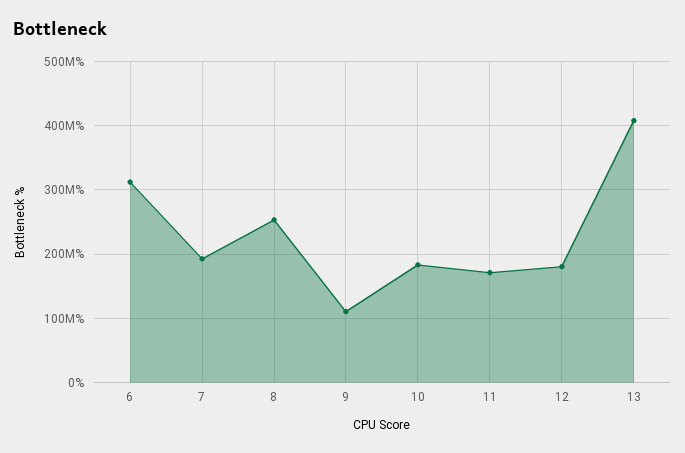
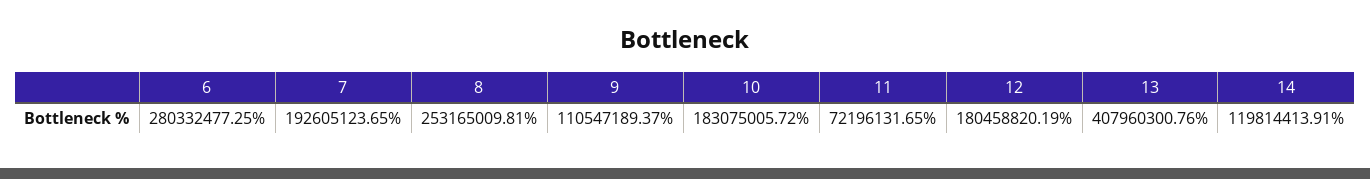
  {
-   "6": 310000000,
+   "6": 280332477.25,
    "7": 192605123.65,
    "8": 253165009.81,
    "9": 110547189.37,
    "10": 183075005.72,
-   "11": 170000000,
+   "11": 72196131.65,
    "12": 180458820.19,
-   "13": 407960300.76
+   "13": 407960300.76,
+   "14": 119814413.91
  }

